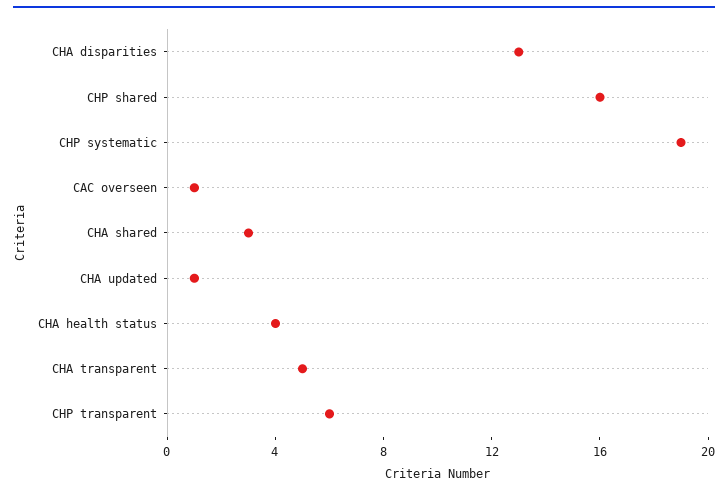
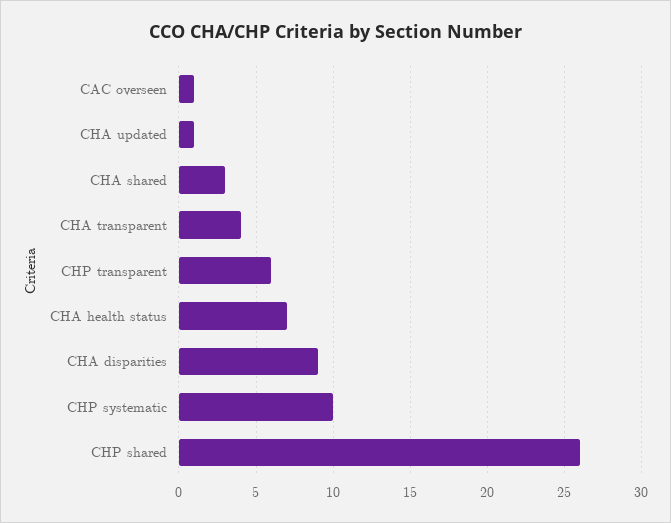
  {
-   "CHA disparities": 13,
+   "CHA disparities": 9,
-   "CHP shared": 16,
+   "CHP shared": 26,
-   "CHP systematic": 19,
+   "CHP systematic": 10,
    "CAC overseen": 1,
    "CHA shared": 3,
    "CHA updated": 1,
-   "CHA health status": 4,
+   "CHA health status": 7,
-   "CHA transparent": 5,
+   "CHA transparent": 4,
    "CHP transparent": 6
  }

